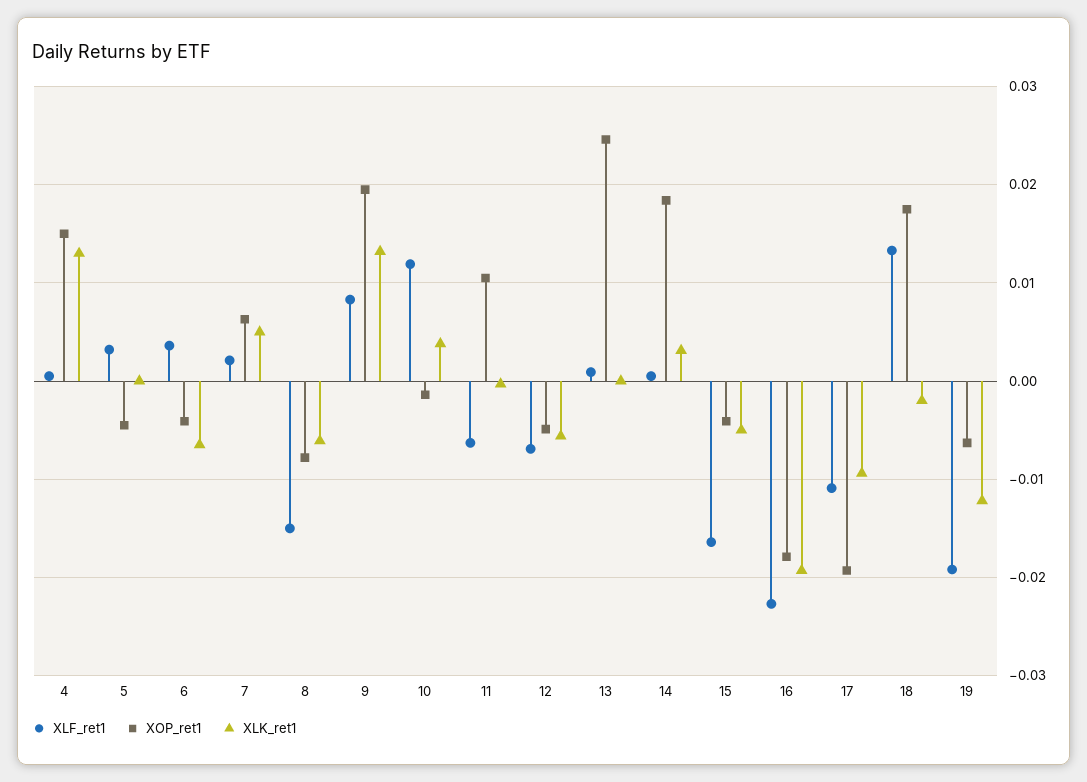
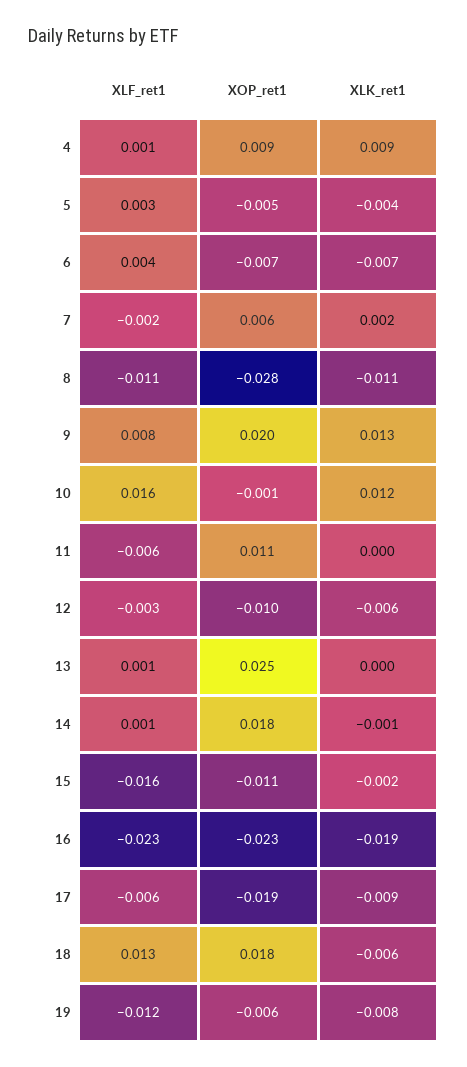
  {
    "XLF_ret1": {
      "4": 0.001,
      "5": 0.003,
      "6": 0.004,
-     "7": 0.002,
+     "7": -0.002,
-     "8": -0.015,
+     "8": -0.011,
      "9": 0.008,
-     "10": 0.012,
+     "10": 0.016,
      "11": -0.006,
-     "12": -0.007,
+     "12": -0.003,
      "13": 0.001,
      "14": 0.001,
      "15": -0.016,
      "16": -0.023,
-     "17": -0.011,
+     "17": -0.006,
      "18": 0.013,
-     "19": -0.019
+     "19": -0.012
    },
    "XOP_ret1": {
-     "4": 0.015,
+     "4": 0.009,
      "5": -0.005,
-     "6": -0.004,
+     "6": -0.007,
      "7": 0.006,
-     "8": -0.008,
+     "8": -0.028,
      "9": 0.02,
      "10": -0.001,
      "11": 0.011,
-     "12": -0.005,
+     "12": -0.01,
      "13": 0.025,
      "14": 0.018,
-     "15": -0.004,
+     "15": -0.011,
-     "16": -0.018,
+     "16": -0.023,
      "17": -0.019,
      "18": 0.018,
      "19": -0.006
    },
    "XLK_ret1": {
-     "4": 0.013,
+     "4": 0.009,
-     "5": 0,
+     "5": -0.004,
      "6": -0.007,
-     "7": 0.005,
+     "7": 0.002,
-     "8": -0.006,
+     "8": -0.011,
      "9": 0.013,
-     "10": 0.004,
+     "10": 0.012,
      "11": 0,
      "12": -0.006,
      "13": 0,
-     "14": 0.003,
+     "14": -0.001,
-     "15": -0.005,
+     "15": -0.002,
      "16": -0.019,
      "17": -0.009,
-     "18": -0.002,
+     "18": -0.006,
-     "19": -0.012
+     "19": -0.008
    }
  }

